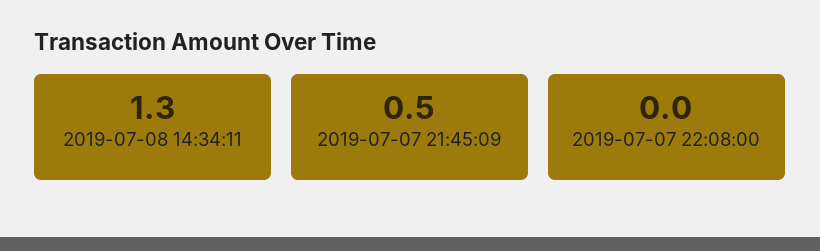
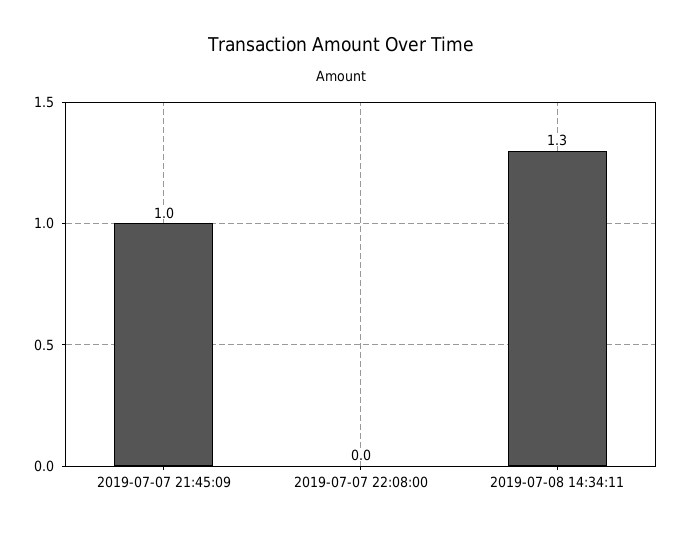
  {
    "2019-07-08 14:34:11": 1.3,
-   "2019-07-07 21:45:09": 0.5,
+   "2019-07-07 21:45:09": 1,
    "2019-07-07 22:08:00": 0
  }

